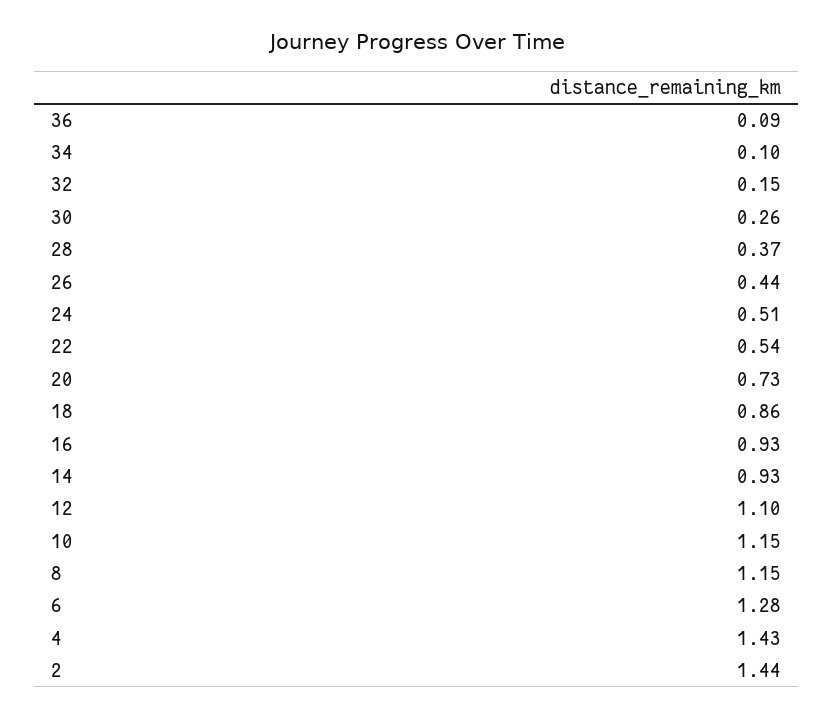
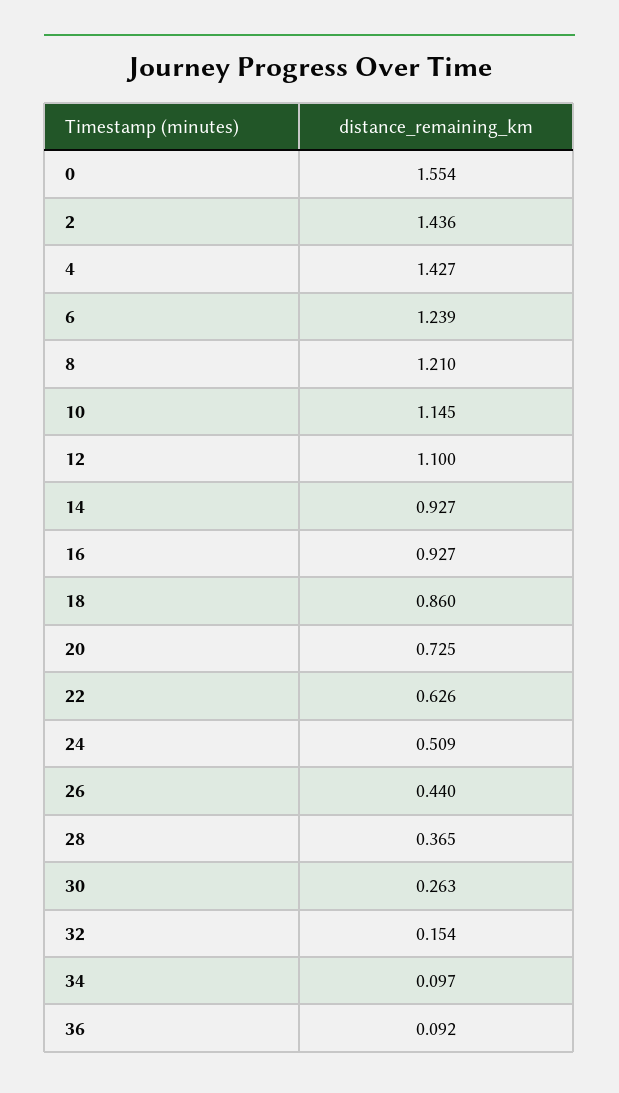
  {
    "36": 0.092,
    "34": 0.097,
    "32": 0.154,
    "30": 0.263,
    "28": 0.365,
    "26": 0.44,
    "24": 0.509,
-   "22": 0.54,
+   "22": 0.626,
    "20": 0.725,
    "18": 0.86,
    "16": 0.927,
    "14": 0.927,
    "12": 1.1,
    "10": 1.145,
-   "8": 1.15,
+   "8": 1.21,
-   "6": 1.28,
+   "6": 1.239,
    "4": 1.427,
-   "2": 1.436
+   "2": 1.436,
+   "0": 1.554
  }

